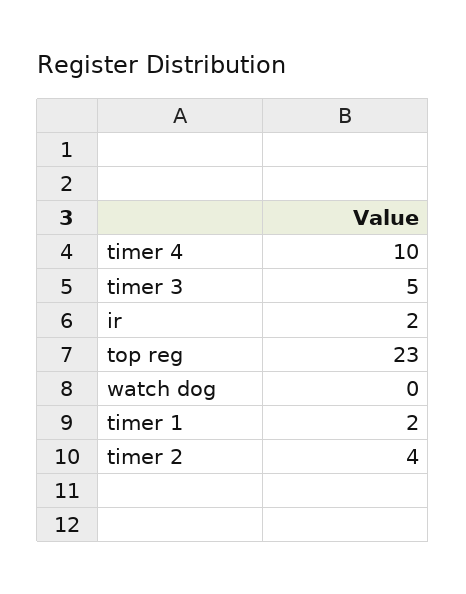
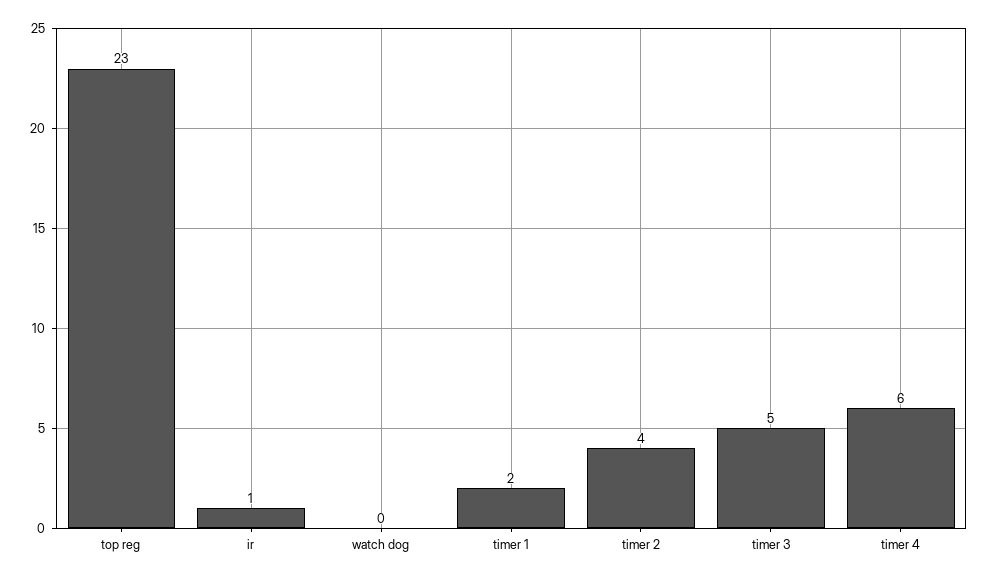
  {
-   "timer 4": 10,
+   "timer 4": 6,
    "timer 3": 5,
-   "ir": 2,
+   "ir": 1,
    "top reg": 23,
    "watch dog": 0,
    "timer 1": 2,
    "timer 2": 4
  }

